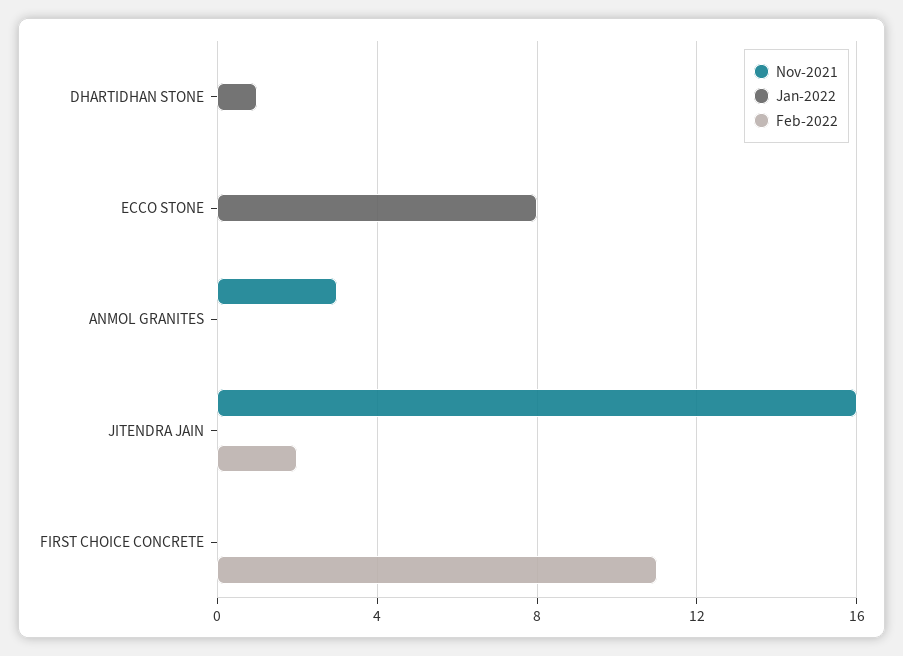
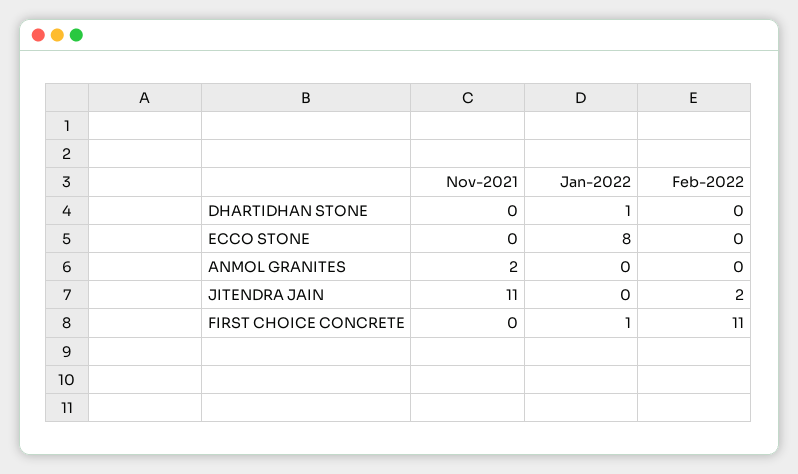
  {
    "Nov-2021": {
      "DHARTIDHAN STONE": 0,
      "ECCO STONE": 0,
-     "ANMOL GRANITES": 3,
+     "ANMOL GRANITES": 2,
-     "JITENDRA JAIN": 16,
+     "JITENDRA JAIN": 11,
      "FIRST CHOICE CONCRETE": 0
    },
    "Jan-2022": {
      "DHARTIDHAN STONE": 1,
      "ECCO STONE": 8,
      "ANMOL GRANITES": 0,
      "JITENDRA JAIN": 0,
-     "FIRST CHOICE CONCRETE": 0
+     "FIRST CHOICE CONCRETE": 1
    },
    "Feb-2022": {
      "DHARTIDHAN STONE": 0,
      "ECCO STONE": 0,
      "ANMOL GRANITES": 0,
      "JITENDRA JAIN": 2,
      "FIRST CHOICE CONCRETE": 11
    }
  }

